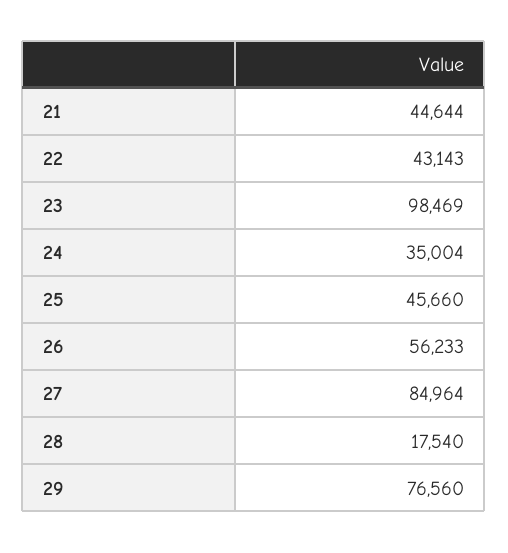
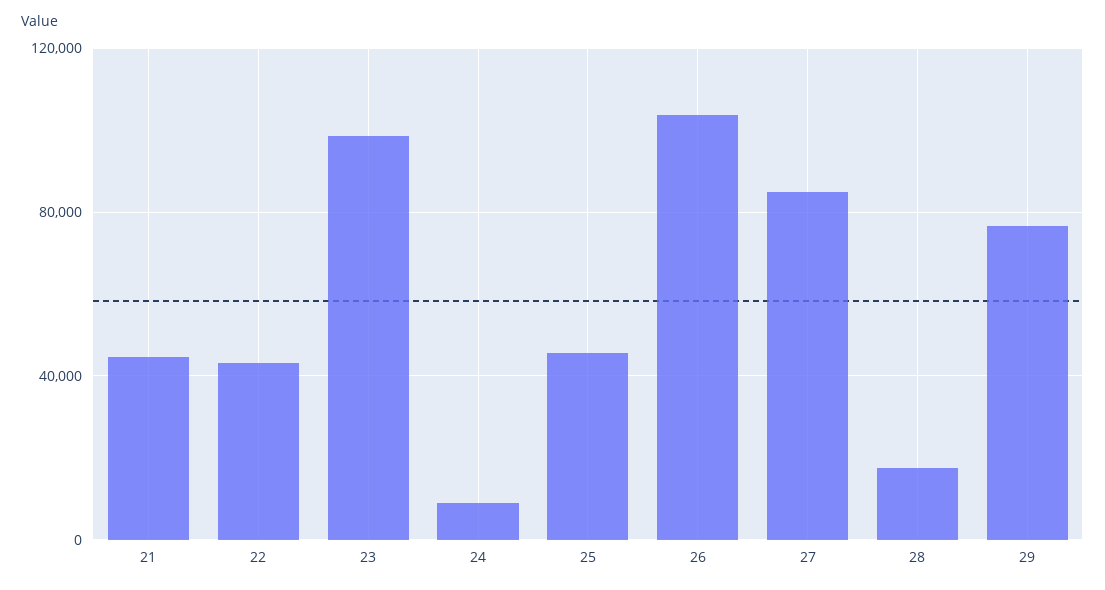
  {
    "21": 44644,
    "22": 43143,
    "23": 98469,
-   "24": 35004,
+   "24": 10000,
    "25": 45660,
-   "26": 56233,
+   "26": 105000,
    "27": 84964,
    "28": 17540,
    "29": 76560
  }

